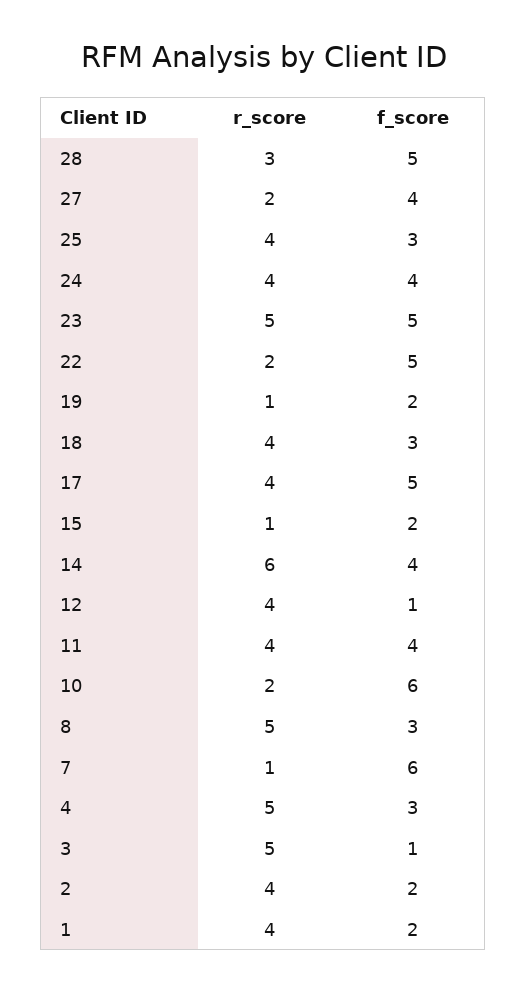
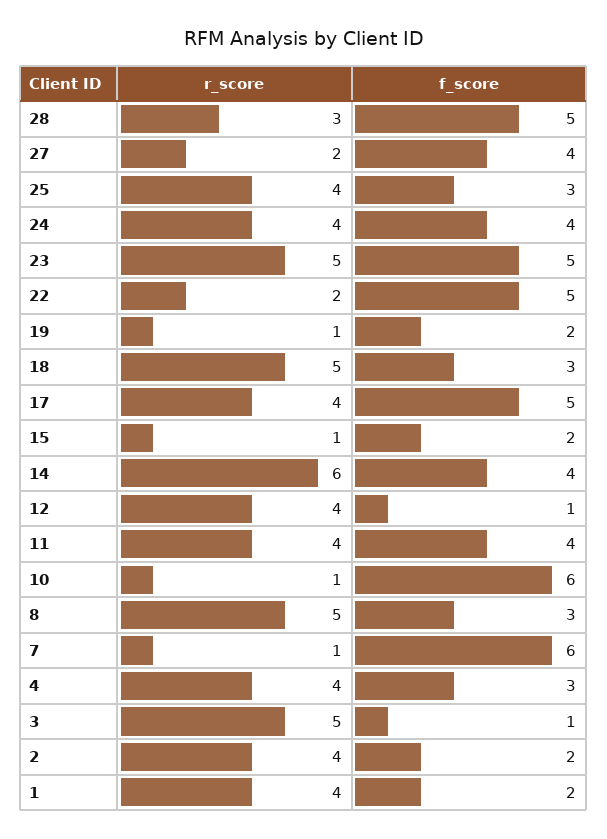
  {
    "r_score": {
      "28": 3,
      "27": 2,
      "25": 4,
      "24": 4,
      "23": 5,
      "22": 2,
      "19": 1,
-     "18": 4,
+     "18": 5,
      "17": 4,
      "15": 1,
      "14": 6,
      "12": 4,
      "11": 4,
-     "10": 2,
+     "10": 1,
      "8": 5,
      "7": 1,
-     "4": 5,
+     "4": 4,
      "3": 5,
      "2": 4,
      "1": 4
    },
    "f_score": {
      "28": 5,
      "27": 4,
      "25": 3,
      "24": 4,
      "23": 5,
      "22": 5,
      "19": 2,
      "18": 3,
      "17": 5,
      "15": 2,
      "14": 4,
      "12": 1,
      "11": 4,
      "10": 6,
      "8": 3,
      "7": 6,
      "4": 3,
      "3": 1,
      "2": 2,
      "1": 2
    }
  }

